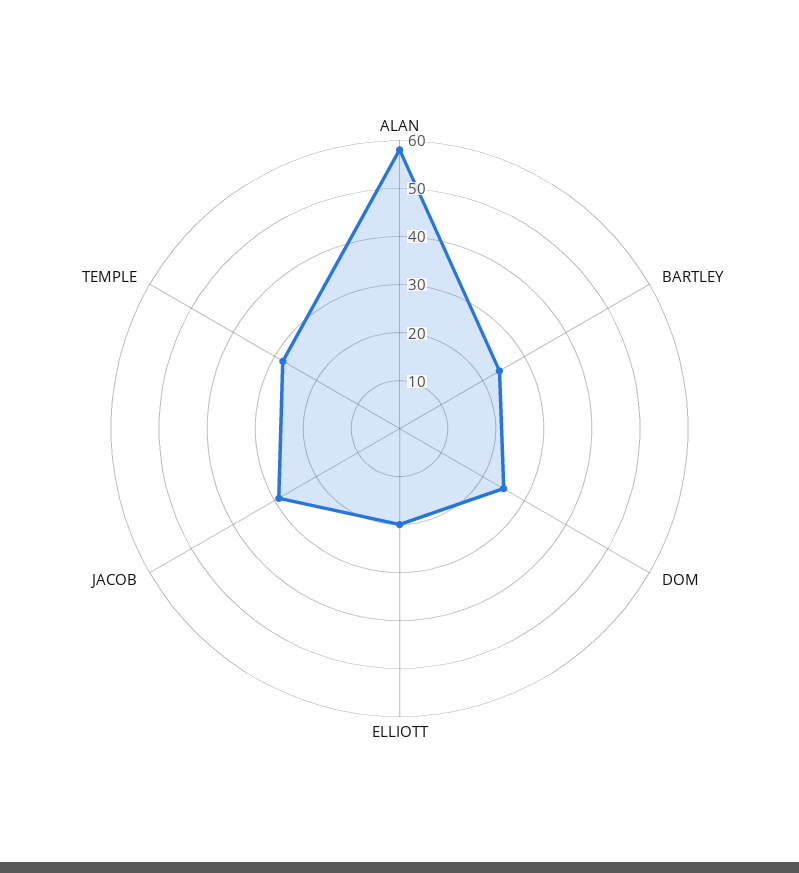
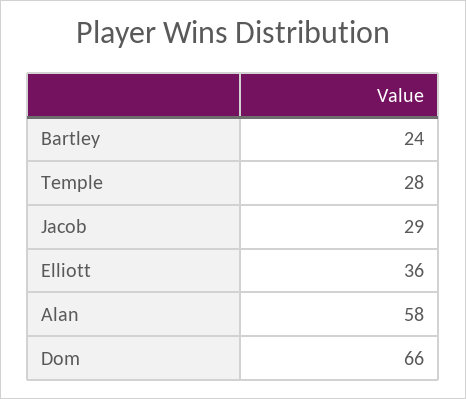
  {
    "ALAN": 58,
    "BARTLEY": 24,
-   "DOM": 25,
+   "DOM": 66,
-   "ELLIOTT": 20,
+   "ELLIOTT": 36,
    "JACOB": 29,
    "TEMPLE": 28
  }

